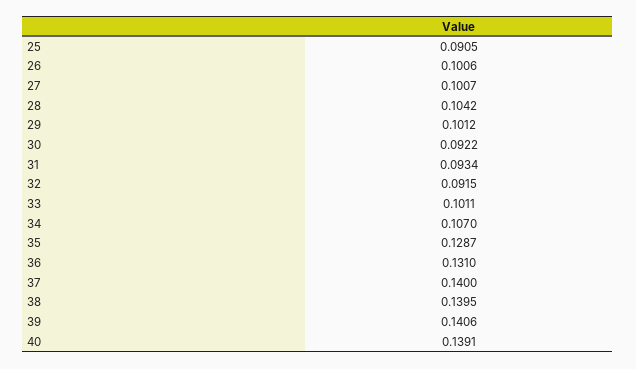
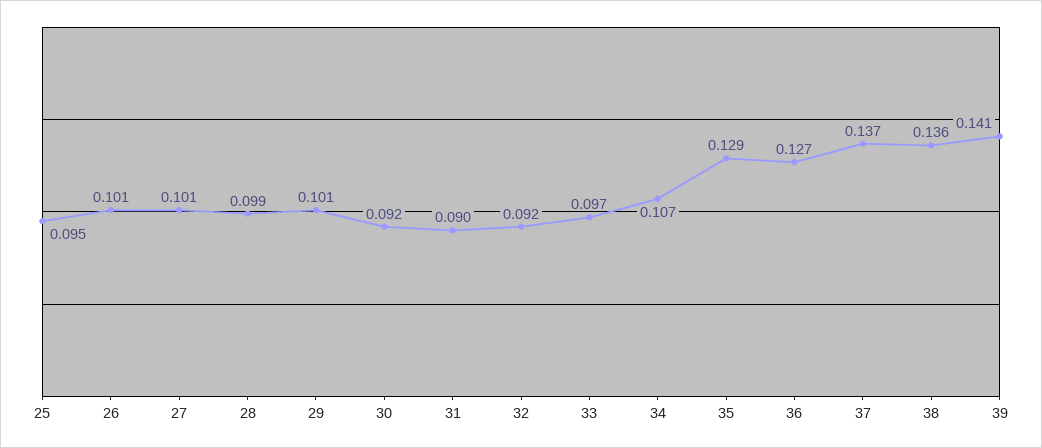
  {
-   "25": 0.0905,
+   "25": 0.095,
    "26": 0.1006,
    "27": 0.1007,
-   "28": 0.1042,
+   "28": 0.099,
    "29": 0.1012,
    "30": 0.0922,
-   "31": 0.0934,
+   "31": 0.09,
    "32": 0.0915,
-   "33": 0.1011,
+   "33": 0.097,
    "34": 0.107,
    "35": 0.1287,
-   "36": 0.131,
+   "36": 0.127,
-   "37": 0.14,
+   "37": 0.137,
-   "38": 0.1395,
+   "38": 0.136,
-   "39": 0.1406,
+   "39": 0.1406
-   "40": 0.1391
  }

